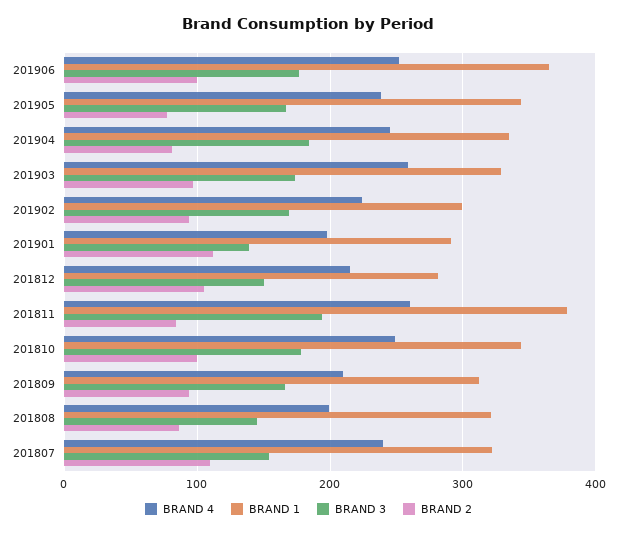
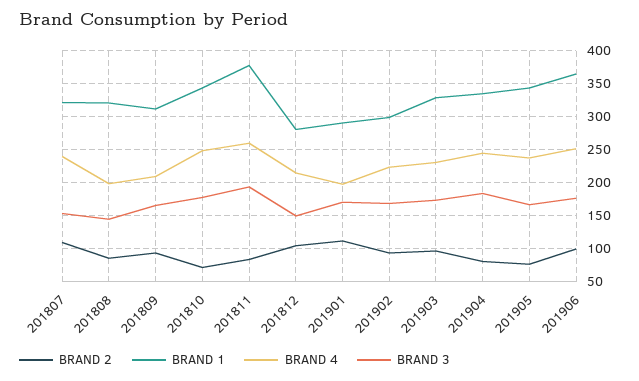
  {
    "BRAND 4": {
      "201906": 250,
      "201905": 240,
      "201904": 250,
-     "201903": 260,
+     "201903": 230,
      "201902": 220,
      "201901": 200,
      "201812": 220,
      "201811": 260,
      "201810": 250,
      "201809": 210,
      "201808": 200,
      "201807": 240
    },
    "BRAND 1": {
      "201906": 370,
      "201905": 340,
      "201904": 340,
      "201903": 330,
      "201902": 300,
      "201901": 290,
      "201812": 280,
      "201811": 380,
      "201810": 340,
      "201809": 310,
      "201808": 320,
      "201807": 320
    },
    "BRAND 3": {
      "201906": 180,
      "201905": 170,
      "201904": 180,
      "201903": 170,
      "201902": 170,
-     "201901": 140,
+     "201901": 170,
      "201812": 150,
      "201811": 190,
      "201810": 180,
      "201809": 170,
      "201808": 150,
      "201807": 150
    },
    "BRAND 2": {
      "201906": 100,
      "201905": 80,
      "201904": 80,
      "201903": 100,
      "201902": 90,
      "201901": 110,
      "201812": 110,
      "201811": 80,
-     "201810": 100,
+     "201810": 70,
      "201809": 90,
      "201808": 90,
      "201807": 110
    }
  }

